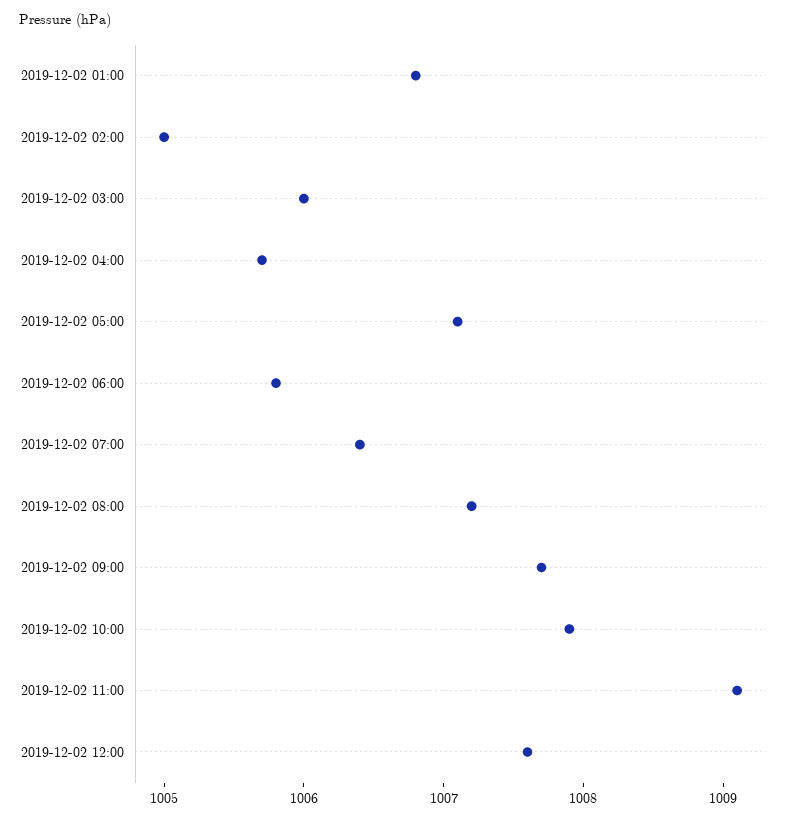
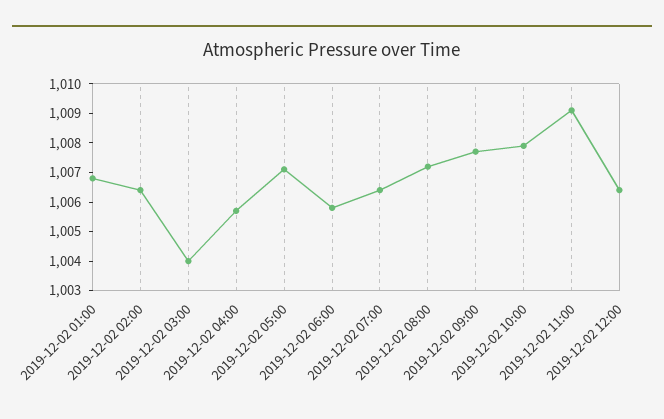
  {
    "2019-12-02 01:00": 1006.8,
-   "2019-12-02 02:00": 1005,
+   "2019-12-02 02:00": 1006.5,
-   "2019-12-02 03:00": 1006,
+   "2019-12-02 03:00": 1004,
    "2019-12-02 04:00": 1005.7,
    "2019-12-02 05:00": 1007.1,
    "2019-12-02 06:00": 1005.8,
    "2019-12-02 07:00": 1006.4,
    "2019-12-02 08:00": 1007.2,
    "2019-12-02 09:00": 1007.7,
    "2019-12-02 10:00": 1007.9,
    "2019-12-02 11:00": 1009.1,
-   "2019-12-02 12:00": 1007.6
+   "2019-12-02 12:00": 1006.5
  }

